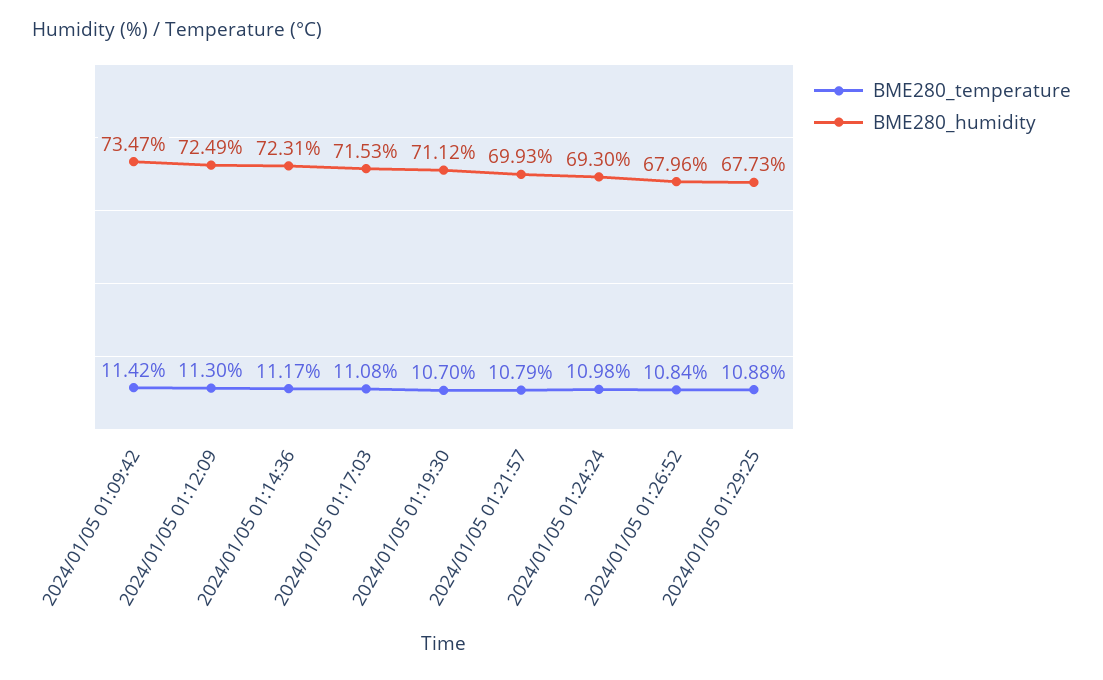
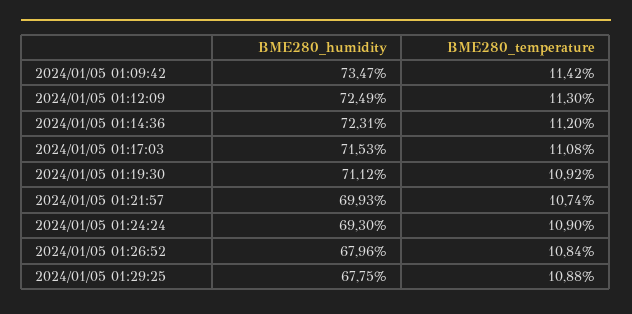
  {
    "BME280_temperature": {
      "2024/01/05 01:09:42": 11.42,
      "2024/01/05 01:12:09": 11.3,
-     "2024/01/05 01:14:36": 11.17,
+     "2024/01/05 01:14:36": 11.2,
      "2024/01/05 01:17:03": 11.08,
-     "2024/01/05 01:19:30": 10.7,
+     "2024/01/05 01:19:30": 10.92,
-     "2024/01/05 01:21:57": 10.79,
+     "2024/01/05 01:21:57": 10.74,
-     "2024/01/05 01:24:24": 10.98,
+     "2024/01/05 01:24:24": 10.9,
      "2024/01/05 01:26:52": 10.84,
      "2024/01/05 01:29:25": 10.88
    },
    "BME280_humidity": {
      "2024/01/05 01:09:42": 73.47,
      "2024/01/05 01:12:09": 72.49,
      "2024/01/05 01:14:36": 72.31,
      "2024/01/05 01:17:03": 71.53,
      "2024/01/05 01:19:30": 71.12,
      "2024/01/05 01:21:57": 69.93,
      "2024/01/05 01:24:24": 69.3,
      "2024/01/05 01:26:52": 67.96,
-     "2024/01/05 01:29:25": 67.73
+     "2024/01/05 01:29:25": 67.75
    }
  }

